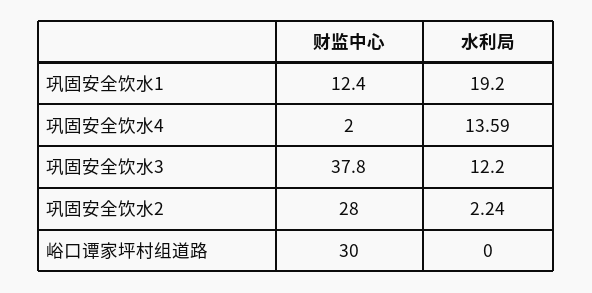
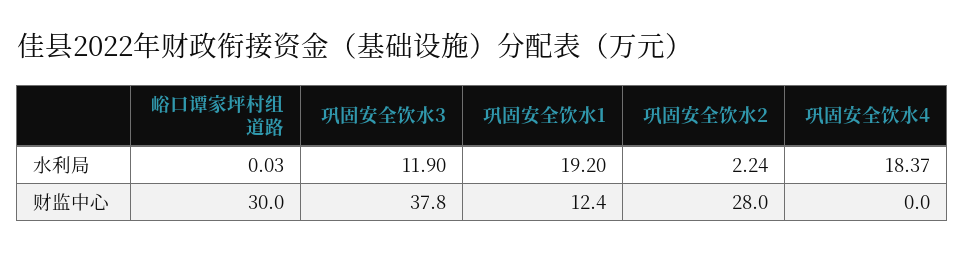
  {
    "财监中心": {
      "巩固安全饮水1": 12.4,
-     "巩固安全饮水4": 2,
+     "巩固安全饮水4": 0,
      "巩固安全饮水3": 37.8,
      "巩固安全饮水2": 28,
      "峪口谭家坪村组道路": 30
    },
    "水利局": {
      "巩固安全饮水1": 19.2,
-     "巩固安全饮水4": 13.59,
+     "巩固安全饮水4": 18.37,
-     "巩固安全饮水3": 12.2,
+     "巩固安全饮水3": 11.9,
      "巩固安全饮水2": 2.24,
-     "峪口谭家坪村组道路": 0
+     "峪口谭家坪村组道路": 0.03
    }
  }

